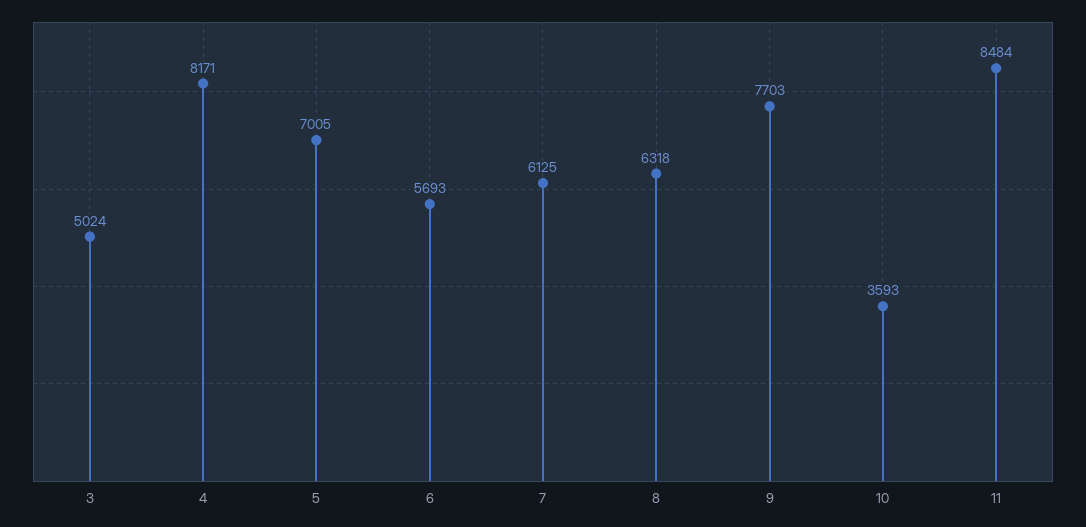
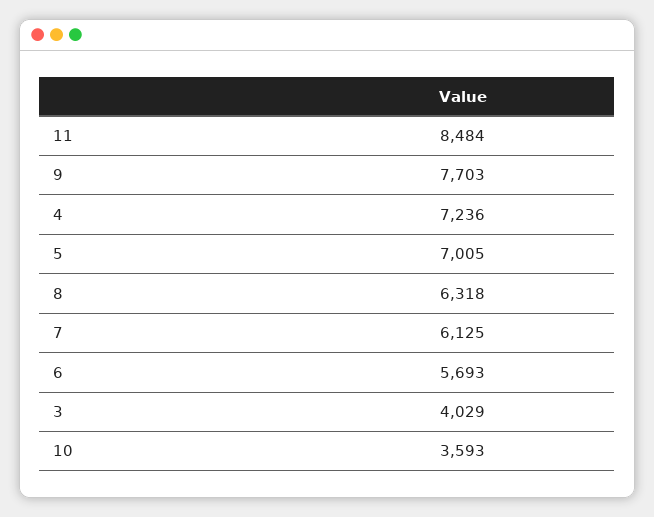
  {
-   "3": 5024,
+   "3": 4029,
-   "4": 8171,
+   "4": 7236,
    "5": 7005,
    "6": 5693,
    "7": 6125,
    "8": 6318,
    "9": 7703,
    "10": 3593,
    "11": 8484
  }

